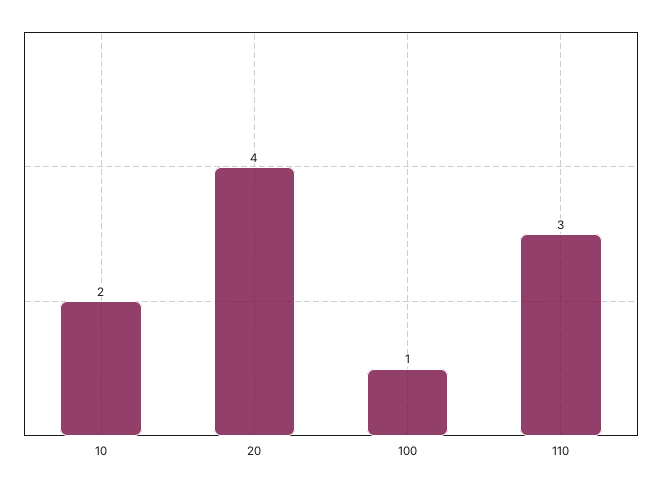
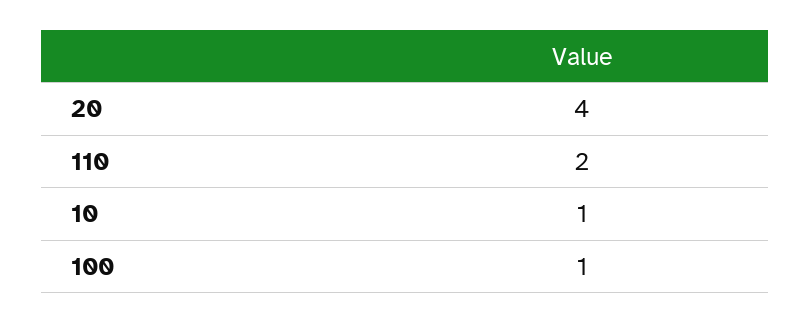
  {
-   "10": 2,
+   "10": 1,
    "20": 4,
    "100": 1,
-   "110": 3
+   "110": 2
  }

